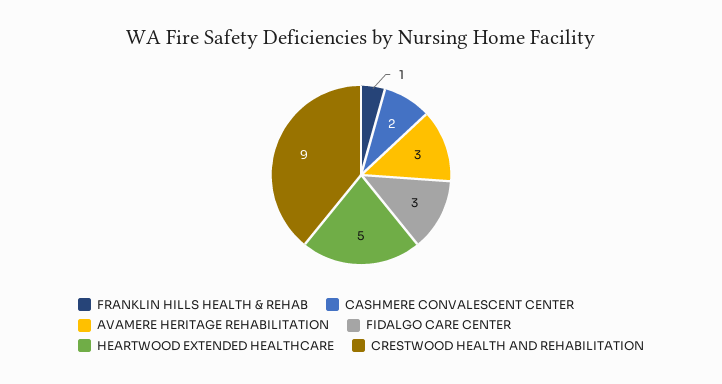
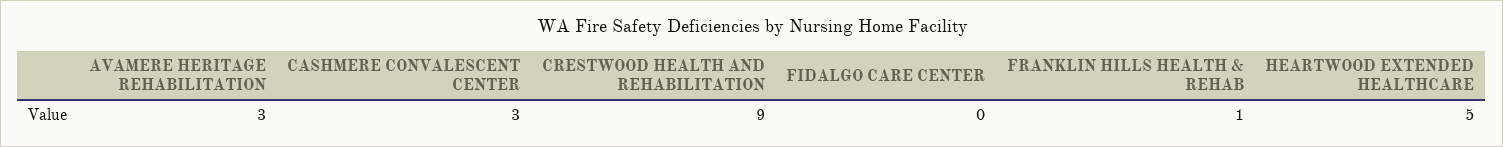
  {
    "FRANKLIN HILLS HEALTH & REHAB": 1,
-   "CASHMERE CONVALESCENT CENTER": 2,
+   "CASHMERE CONVALESCENT CENTER": 3,
    "AVAMERE HERITAGE REHABILITATION": 3,
-   "FIDALGO CARE CENTER": 3,
+   "FIDALGO CARE CENTER": 0,
    "HEARTWOOD EXTENDED HEALTHCARE": 5,
    "CRESTWOOD HEALTH AND REHABILITATION": 9
  }

